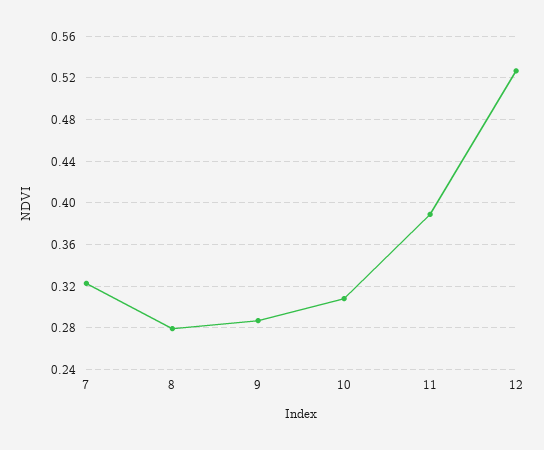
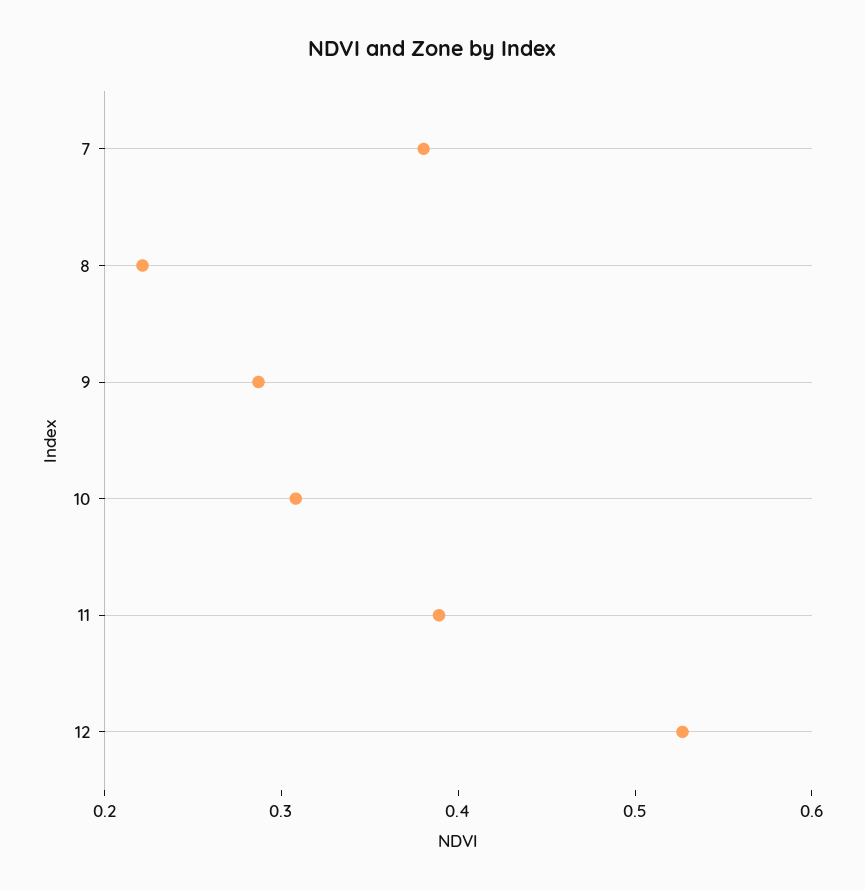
  {
-   "7": 0.32,
+   "7": 0.38,
-   "8": 0.28,
+   "8": 0.22,
    "9": 0.29,
    "10": 0.31,
    "11": 0.39,
    "12": 0.53
  }

